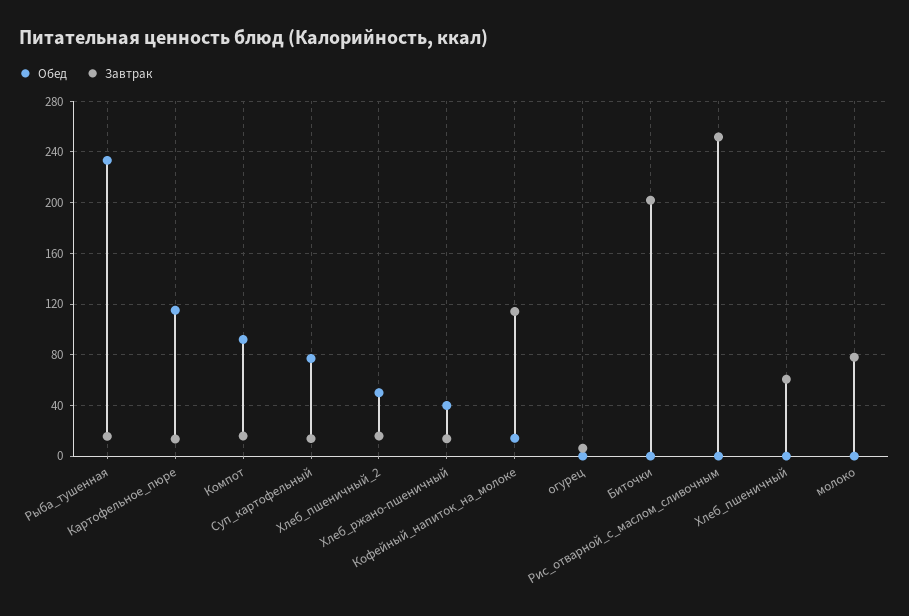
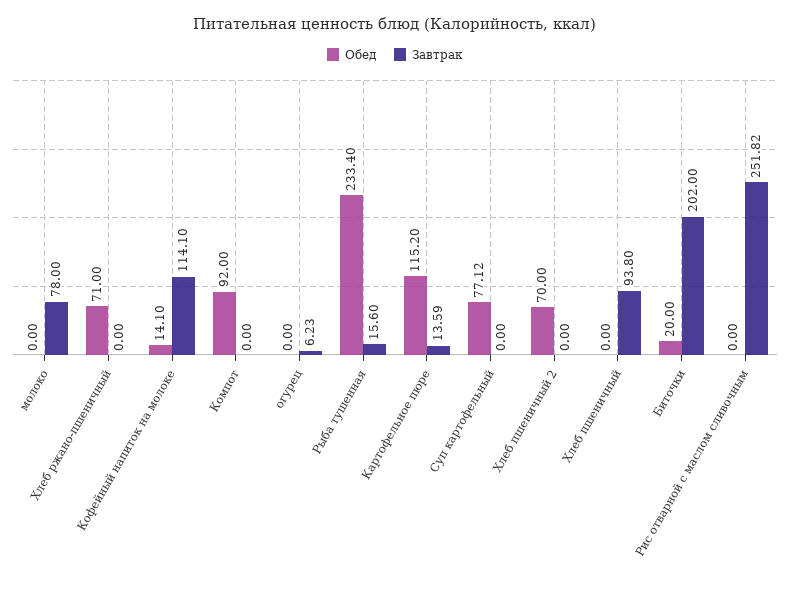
  {
    "Обед": {
      "Рыба_тушенная": 233.4,
      "Картофельное_пюре": 115.2,
      "Компот": 92,
      "Суп_картофельный": 77.12,
-     "Хлеб_пшеничный_2": 50,
+     "Хлеб_пшеничный_2": 70,
-     "Хлеб_ржано-пшеничный": 40,
+     "Хлеб_ржано-пшеничный": 71,
      "Кофейный_напиток_на_молоке": 14.1,
      "огурец": 0,
-     "Биточки": 0,
+     "Биточки": 20,
      "Рис_отварной_с_маслом_сливочным": 0,
      "Хлеб_пшеничный": 0,
      "молоко": 0
    },
    "Завтрак": {
      "Рыба_тушенная": 15.6,
      "Картофельное_пюре": 13.59,
-     "Компот": 15,
+     "Компот": 0,
-     "Суп_картофельный": 15,
+     "Суп_картофельный": 0,
-     "Хлеб_пшеничный_2": 15,
+     "Хлеб_пшеничный_2": 0,
-     "Хлеб_ржано-пшеничный": 15,
+     "Хлеб_ржано-пшеничный": 0,
      "Кофейный_напиток_на_молоке": 114.1,
      "огурец": 6.23,
      "Биточки": 202,
      "Рис_отварной_с_маслом_сливочным": 251.82,
-     "Хлеб_пшеничный": 60,
+     "Хлеб_пшеничный": 93.8,
      "молоко": 78
    }
  }

